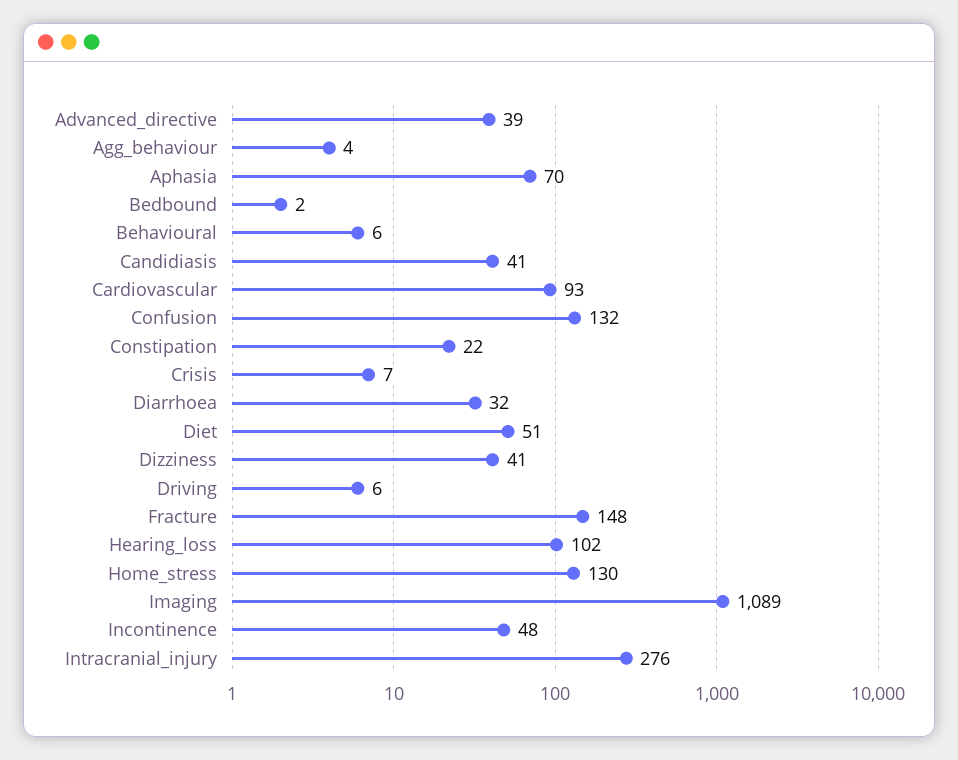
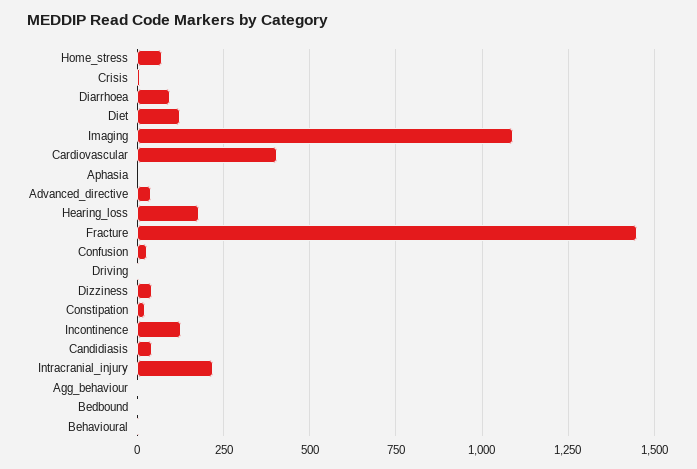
  {
    "Advanced_directive": 39,
    "Agg_behaviour": 4,
-   "Aphasia": 70,
+   "Aphasia": 0,
    "Bedbound": 2,
    "Behavioural": 6,
    "Candidiasis": 41,
-   "Cardiovascular": 93,
+   "Cardiovascular": 400,
-   "Confusion": 132,
+   "Confusion": 25,
    "Constipation": 22,
    "Crisis": 7,
-   "Diarrhoea": 32,
+   "Diarrhoea": 100,
-   "Diet": 51,
+   "Diet": 125,
    "Dizziness": 41,
    "Driving": 6,
-   "Fracture": 148,
+   "Fracture": 1450,
-   "Hearing_loss": 102,
+   "Hearing_loss": 175,
-   "Home_stress": 130,
+   "Home_stress": 75,
    "Imaging": 1089,
-   "Incontinence": 48,
+   "Incontinence": 125,
-   "Intracranial_injury": 276
+   "Intracranial_injury": 225
  }

